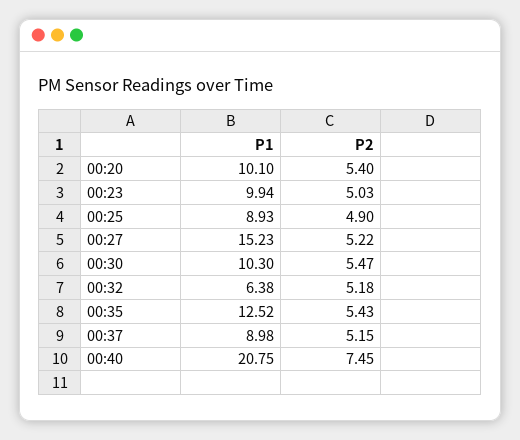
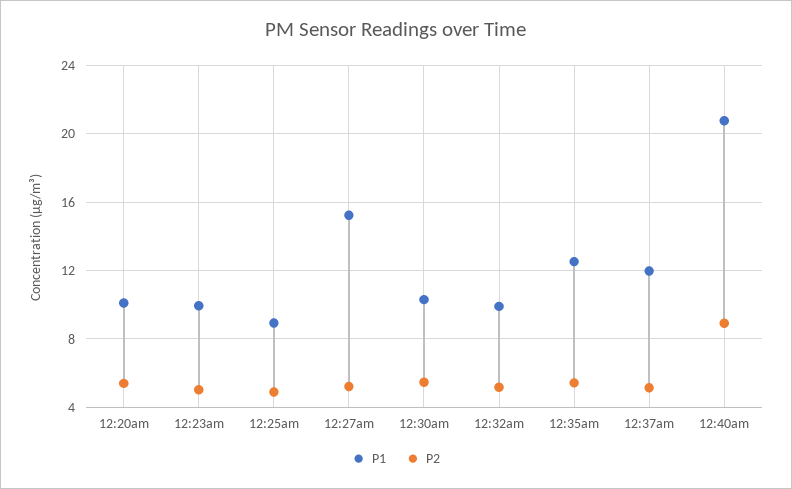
  {
    "P1": {
      "00:20": 10.1,
      "00:23": 9.94,
      "00:25": 8.93,
      "00:27": 15.23,
      "00:30": 10.3,
-     "00:32": 6.38,
+     "00:32": 10,
      "00:35": 12.52,
-     "00:37": 8.98,
+     "00:37": 12,
      "00:40": 20.75
    },
    "P2": {
      "00:20": 5.4,
      "00:23": 5.03,
      "00:25": 4.9,
      "00:27": 5.22,
      "00:30": 5.47,
      "00:32": 5.18,
      "00:35": 5.43,
      "00:37": 5.15,
-     "00:40": 7.45
+     "00:40": 9
    }
  }

